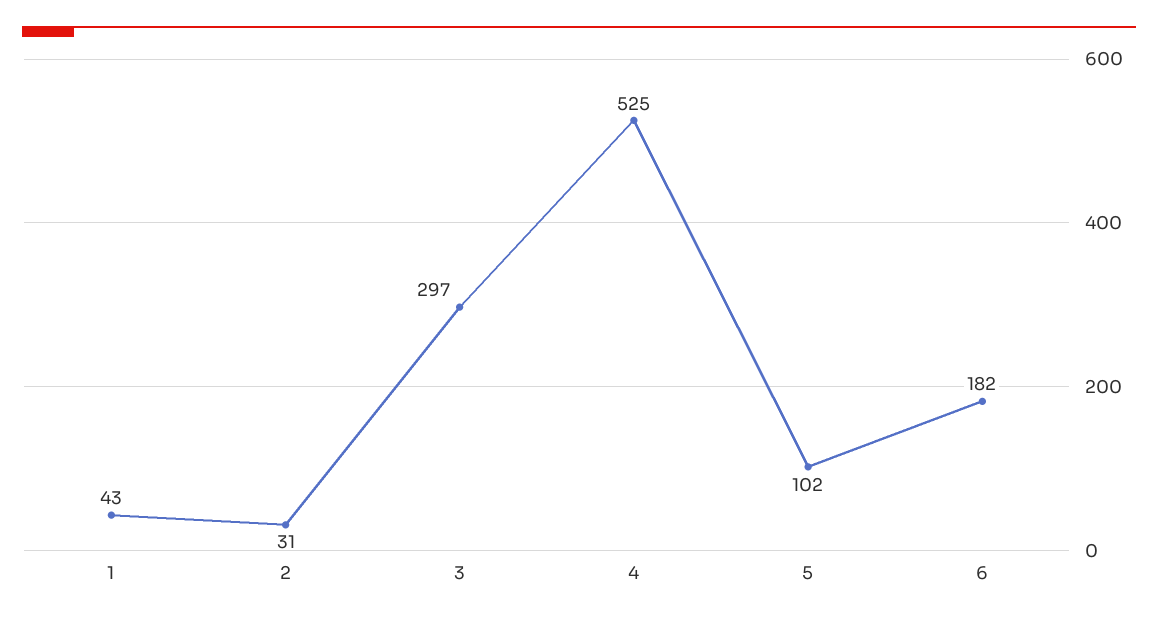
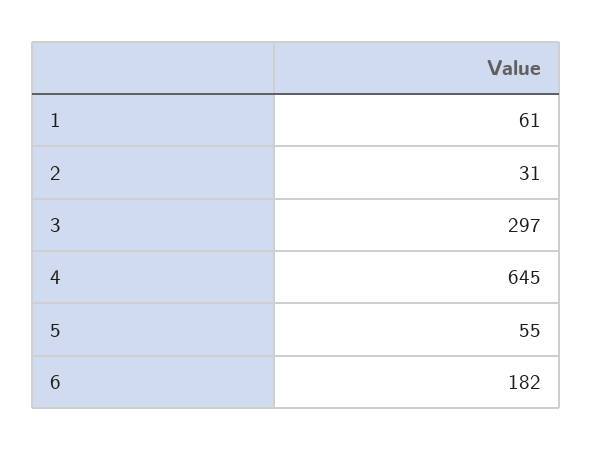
  {
-   "1": 43,
+   "1": 61,
    "2": 31,
    "3": 297,
-   "4": 525,
+   "4": 645,
-   "5": 102,
+   "5": 55,
    "6": 182
  }

